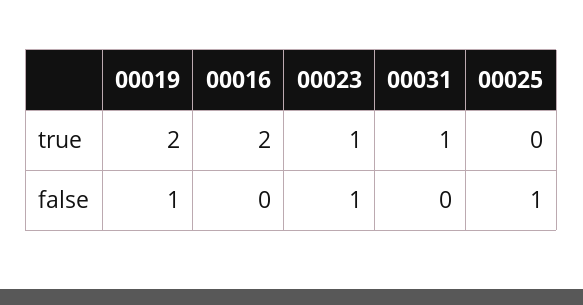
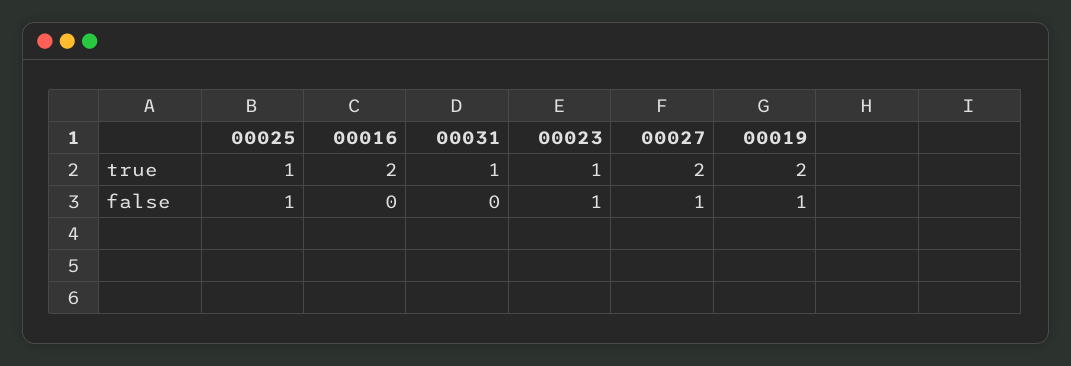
  {
    "00019": {
      "true": 2,
      "false": 1
    },
    "00016": {
      "true": 2,
      "false": 0
    },
    "00023": {
      "true": 1,
      "false": 1
    },
    "00031": {
      "true": 1,
      "false": 0
    },
    "00025": {
-     "true": 0,
+     "true": 1,
      "false": 1
-   }
+   },
+   "00027": {
+     "true": 2,
+     "false": 1
+   }
  }

